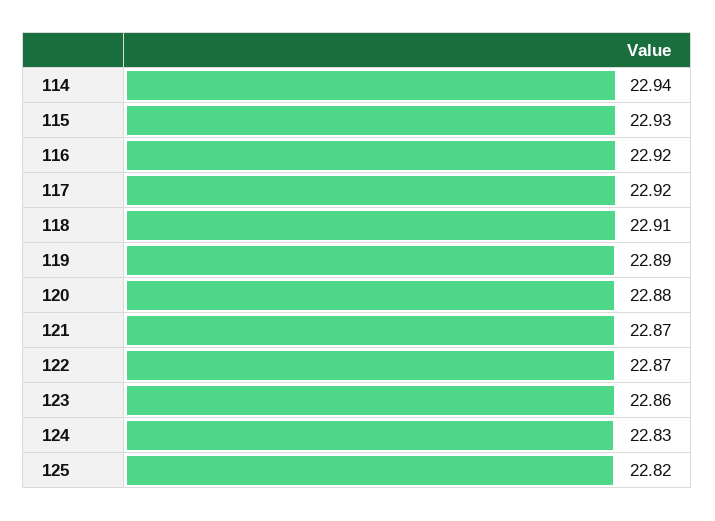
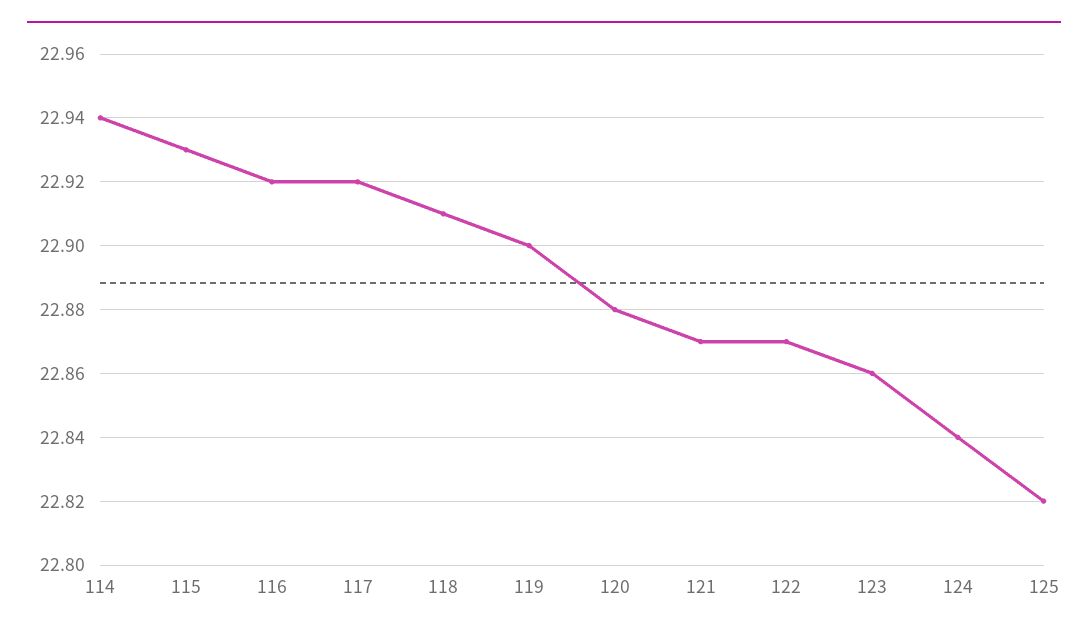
  {
    "114": 22.94,
    "115": 22.93,
    "116": 22.92,
    "117": 22.92,
    "118": 22.91,
-   "119": 22.89,
+   "119": 22.9,
    "120": 22.88,
    "121": 22.87,
    "122": 22.87,
    "123": 22.86,
-   "124": 22.83,
+   "124": 22.84,
    "125": 22.82
  }

